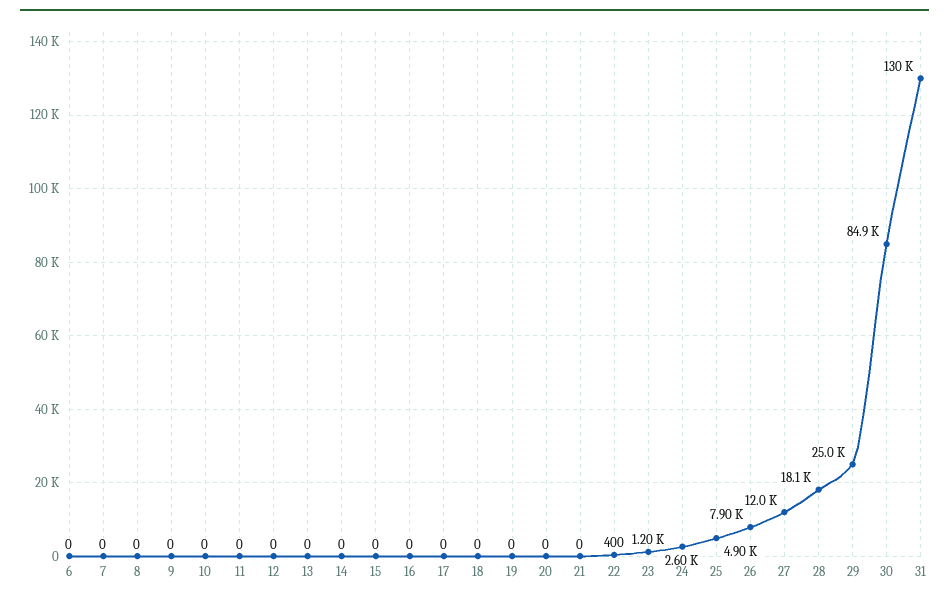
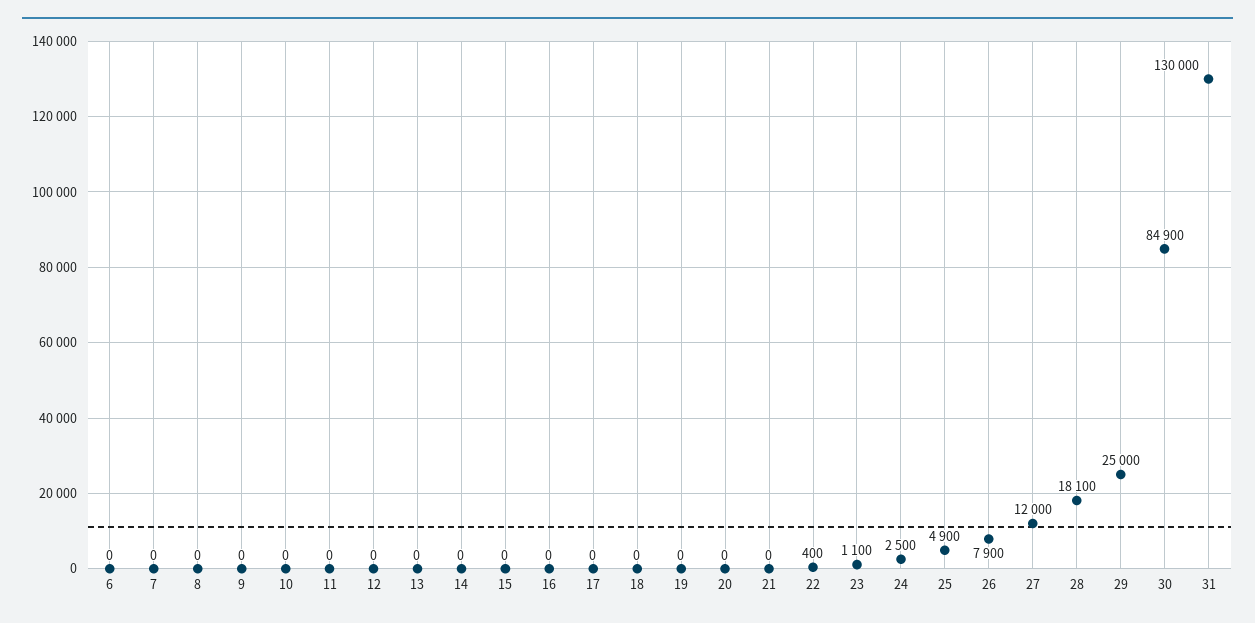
  {
    "6": 0,
    "7": 0,
    "8": 0,
    "9": 0,
    "10": 0,
    "11": 0,
    "12": 0,
    "13": 0,
    "14": 0,
    "15": 0,
    "16": 0,
    "17": 0,
    "18": 0,
    "19": 0,
    "20": 0,
    "21": 0,
    "22": 400,
-   "23": 1200,
+   "23": 1100,
-   "24": 2600,
+   "24": 2500,
    "25": 4900,
    "26": 7900,
    "27": 12000,
    "28": 18100,
    "29": 25000,
    "30": 84900,
    "31": 130000
  }

